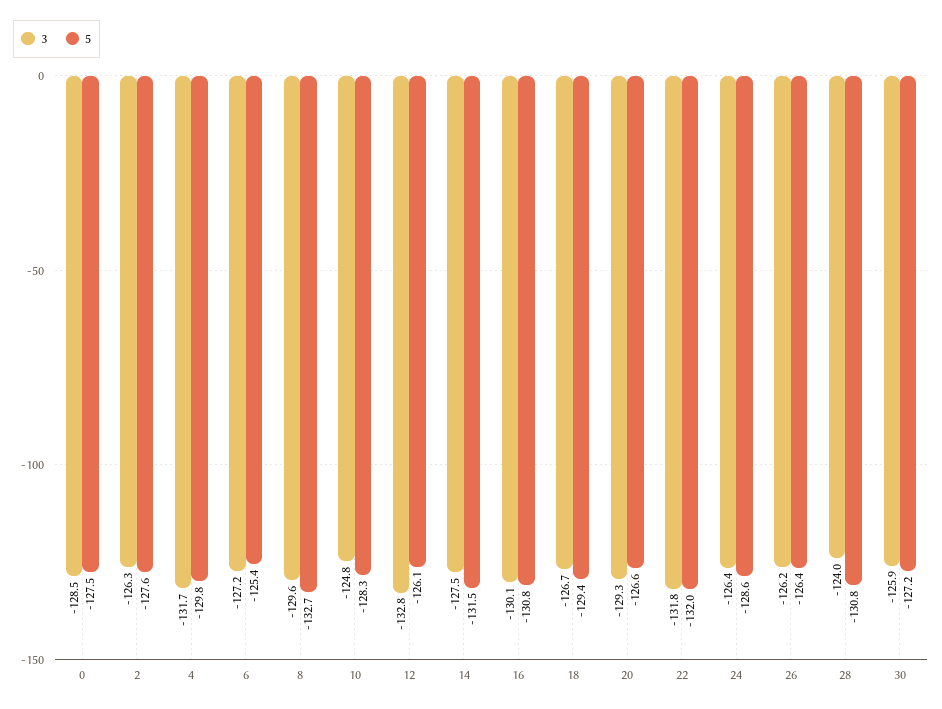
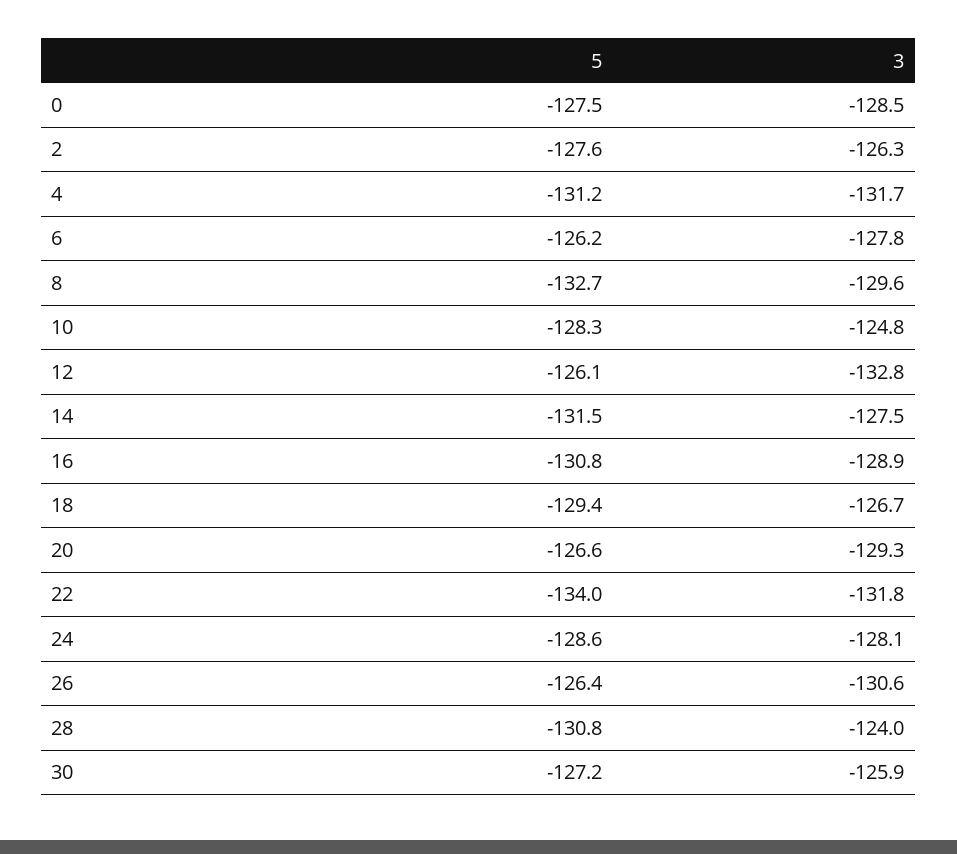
  {
    "3": {
      "0": -128.5,
      "2": -126.3,
      "4": -131.7,
-     "6": -127.2,
+     "6": -127.8,
      "8": -129.6,
      "10": -124.8,
      "12": -132.8,
      "14": -127.5,
-     "16": -130.1,
+     "16": -128.9,
      "18": -126.7,
      "20": -129.3,
      "22": -131.8,
-     "24": -126.4,
+     "24": -128.1,
-     "26": -126.2,
+     "26": -130.6,
      "28": -124,
      "30": -125.9
    },
    "5": {
      "0": -127.5,
      "2": -127.6,
-     "4": -129.8,
+     "4": -131.2,
-     "6": -125.4,
+     "6": -126.2,
      "8": -132.7,
      "10": -128.3,
      "12": -126.1,
      "14": -131.5,
      "16": -130.8,
      "18": -129.4,
      "20": -126.6,
-     "22": -132,
+     "22": -134,
      "24": -128.6,
      "26": -126.4,
      "28": -130.8,
      "30": -127.2
    }
  }

